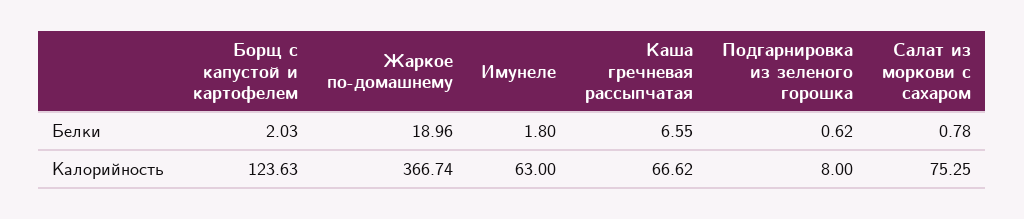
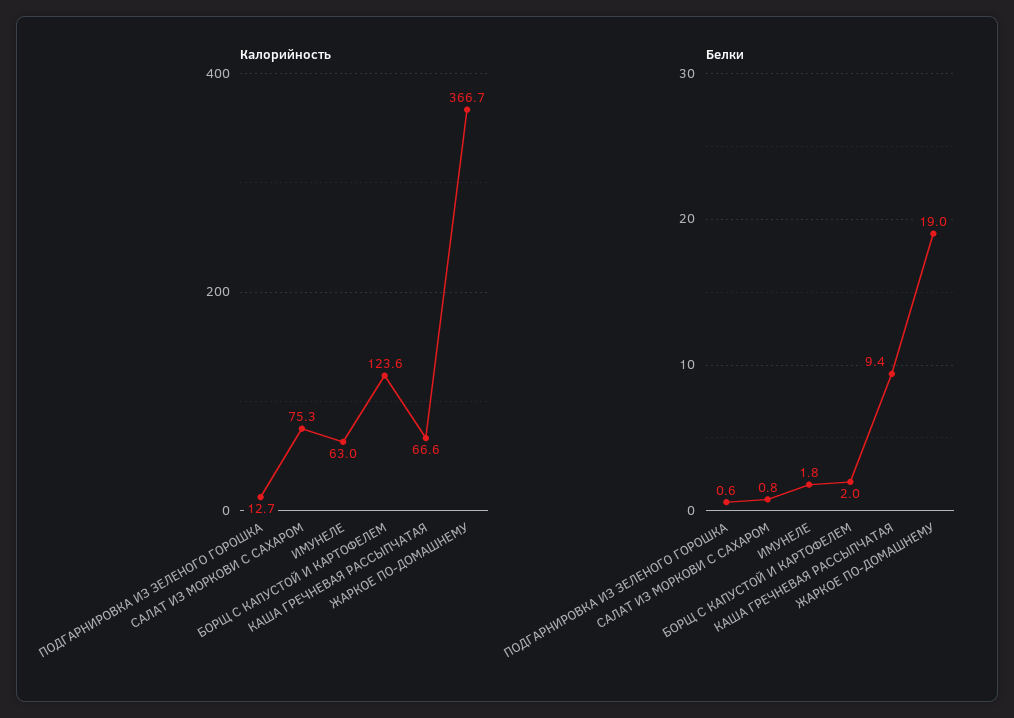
  {
    "Белки": {
      "Борщ с капустой и картофелем": 2.03,
      "Жаркое по-домашнему": 18.96,
      "Имунеле": 1.8,
-     "Каша гречневая рассыпчатая": 6.55,
+     "Каша гречневая рассыпчатая": 9.4,
      "Подгарнировка из зеленого горошка": 0.62,
      "Салат из моркови с сахаром": 0.78
    },
    "Калорийность": {
      "Борщ с капустой и картофелем": 123.63,
      "Жаркое по-домашнему": 366.74,
      "Имунеле": 63,
      "Каша гречневая рассыпчатая": 66.62,
-     "Подгарнировка из зеленого горошка": 8,
+     "Подгарнировка из зеленого горошка": 12.7,
      "Салат из моркови с сахаром": 75.25
    }
  }

